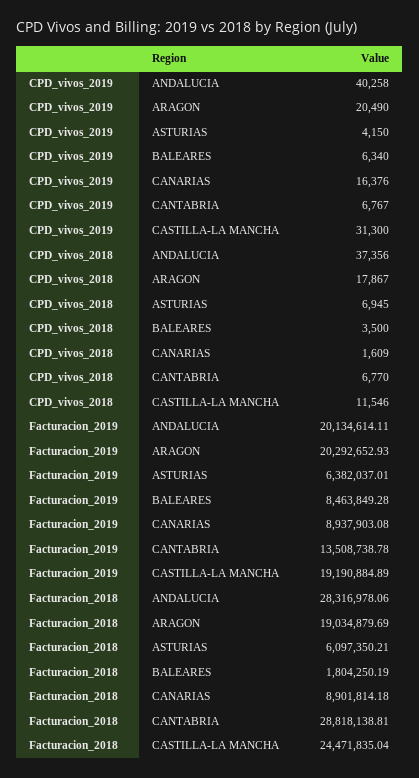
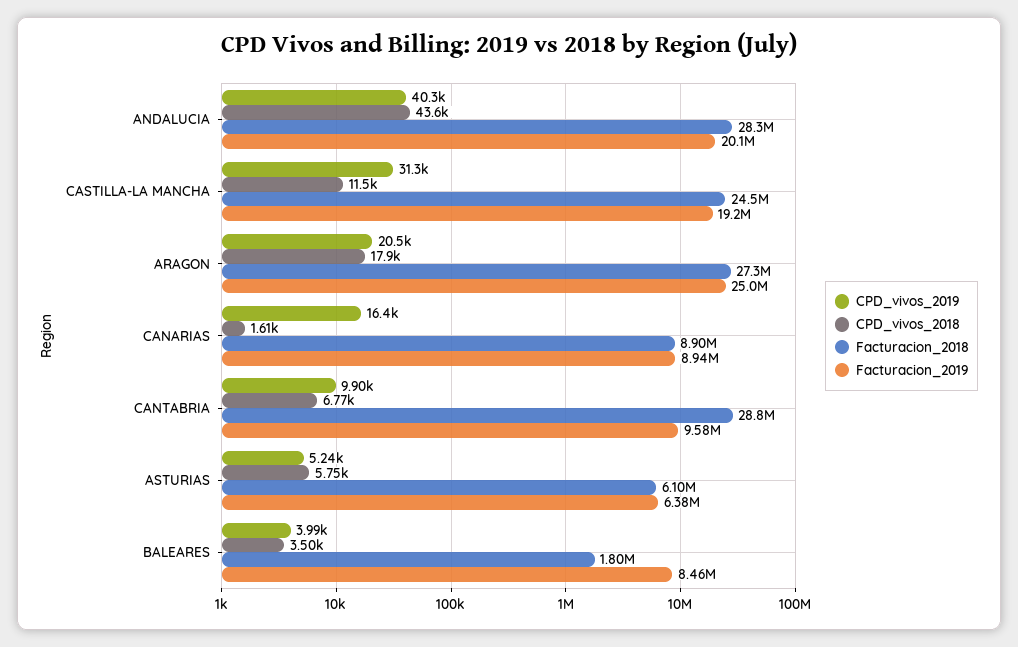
  {
    "CPD_vivos_2019": {
      "ANDALUCIA": 40258,
      "ARAGON": 20490,
-     "ASTURIAS": 4150,
+     "ASTURIAS": 5240,
-     "BALEARES": 6340,
+     "BALEARES": 3990,
      "CANARIAS": 16376,
-     "CANTABRIA": 6767,
+     "CANTABRIA": 9900,
      "CASTILLA-LA MANCHA": 31300
    },
    "CPD_vivos_2018": {
-     "ANDALUCIA": 37356,
+     "ANDALUCIA": 43600,
      "ARAGON": 17867,
-     "ASTURIAS": 6945,
+     "ASTURIAS": 5750,
      "BALEARES": 3500,
      "CANARIAS": 1609,
      "CANTABRIA": 6770,
      "CASTILLA-LA MANCHA": 11546
    },
    "Facturacion_2019": {
      "ANDALUCIA": 20134614.11,
-     "ARAGON": 20292652.93,
+     "ARAGON": 25000000,
      "ASTURIAS": 6382037.01,
      "BALEARES": 8463849.28,
      "CANARIAS": 8937903.08,
-     "CANTABRIA": 13508738.78,
+     "CANTABRIA": 9580000,
      "CASTILLA-LA MANCHA": 19190884.89
    },
    "Facturacion_2018": {
      "ANDALUCIA": 28316978.06,
-     "ARAGON": 19034879.69,
+     "ARAGON": 27300000,
      "ASTURIAS": 6097350.21,
      "BALEARES": 1804250.19,
      "CANARIAS": 8901814.18,
      "CANTABRIA": 28818138.81,
      "CASTILLA-LA MANCHA": 24471835.04
    }
  }

